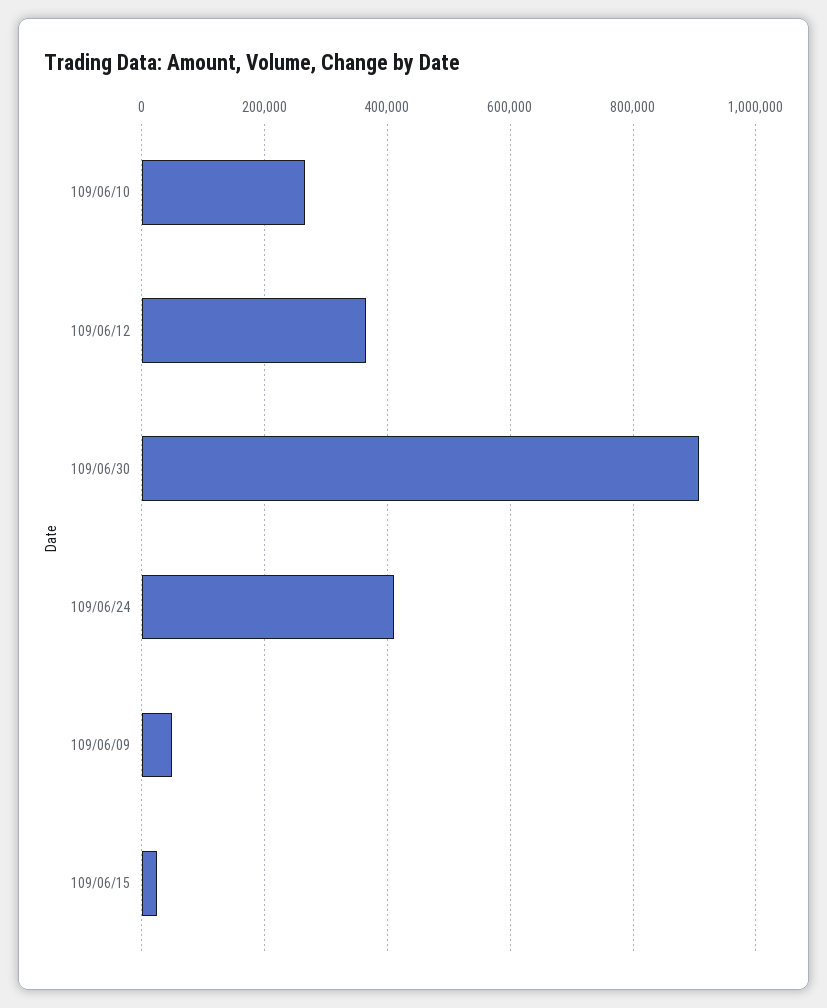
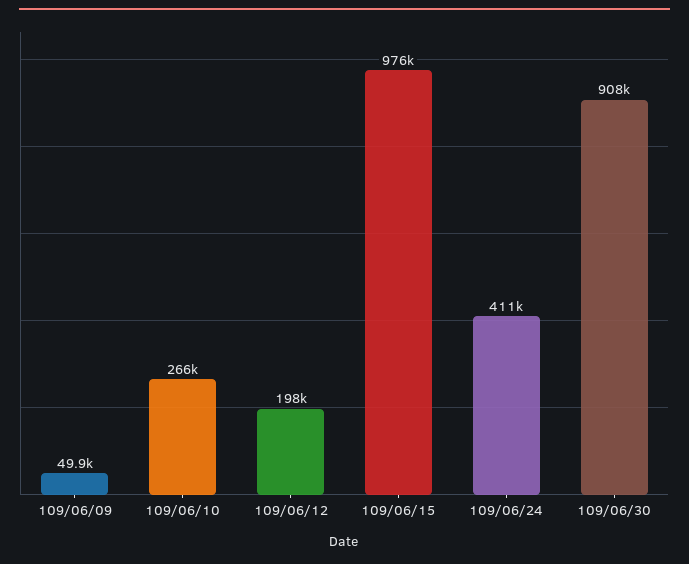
  {
    "109/06/10": 266000,
-   "109/06/12": 360000,
+   "109/06/12": 198000,
    "109/06/30": 908000,
    "109/06/24": 411000,
    "109/06/09": 49900,
-   "109/06/15": 20000
+   "109/06/15": 976000
  }

